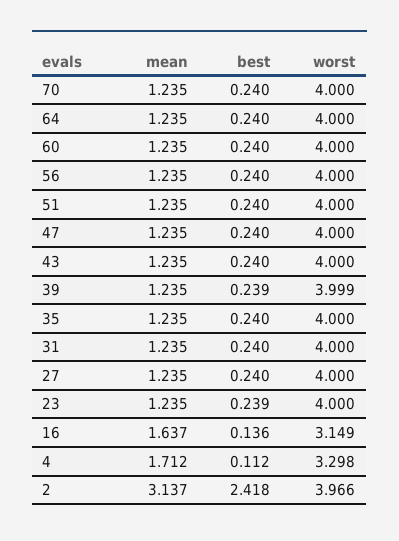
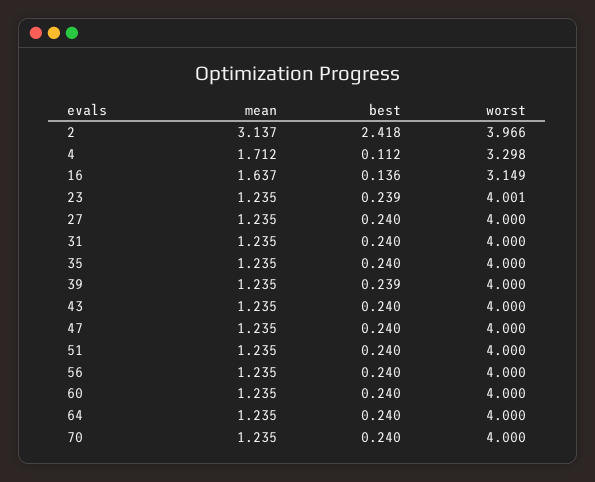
  {
    "mean": {
      "70": 1.235,
      "64": 1.235,
      "60": 1.235,
      "56": 1.235,
      "51": 1.235,
      "47": 1.235,
      "43": 1.235,
      "39": 1.235,
      "35": 1.235,
      "31": 1.235,
      "27": 1.235,
      "23": 1.235,
      "16": 1.637,
      "4": 1.712,
      "2": 3.137
    },
    "best": {
      "70": 0.24,
      "64": 0.24,
      "60": 0.24,
      "56": 0.24,
      "51": 0.24,
      "47": 0.24,
      "43": 0.24,
      "39": 0.239,
      "35": 0.24,
      "31": 0.24,
      "27": 0.24,
      "23": 0.239,
      "16": 0.136,
      "4": 0.112,
      "2": 2.418
    },
    "worst": {
      "70": 4,
      "64": 4,
      "60": 4,
      "56": 4,
      "51": 4,
      "47": 4,
      "43": 4,
-     "39": 3.999,
+     "39": 4,
      "35": 4,
      "31": 4,
      "27": 4,
-     "23": 4,
+     "23": 4.001,
      "16": 3.149,
      "4": 3.298,
      "2": 3.966
    }
  }

